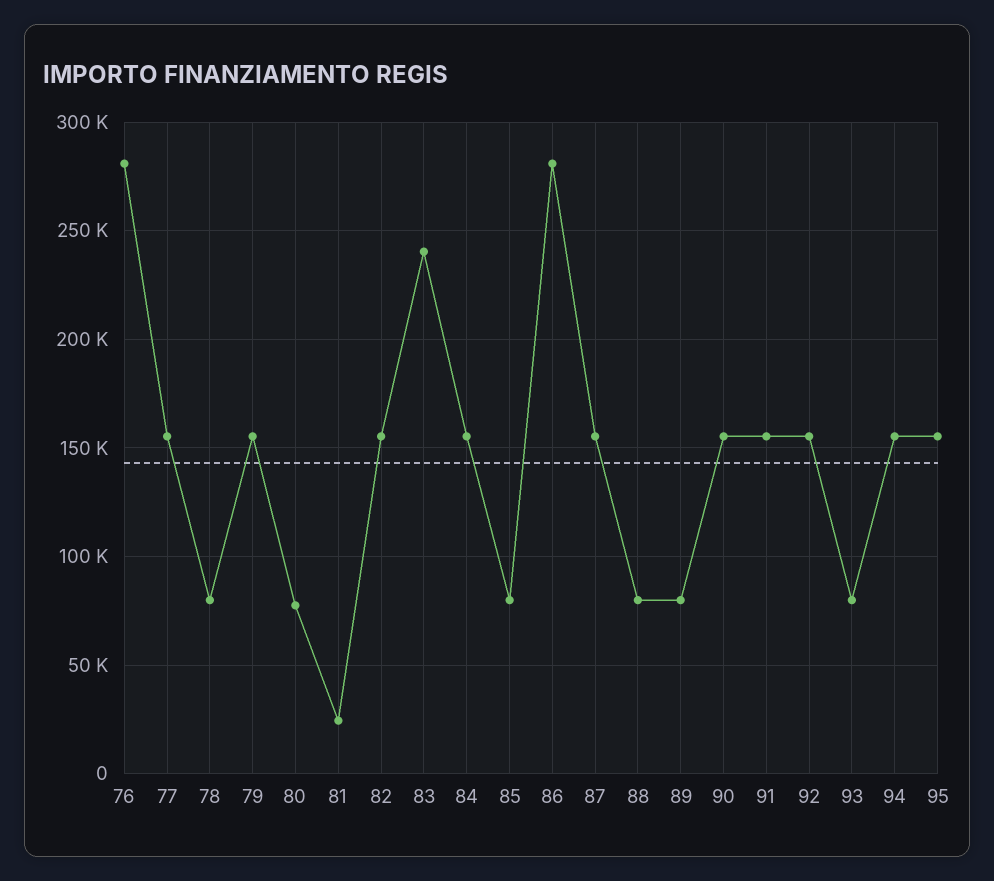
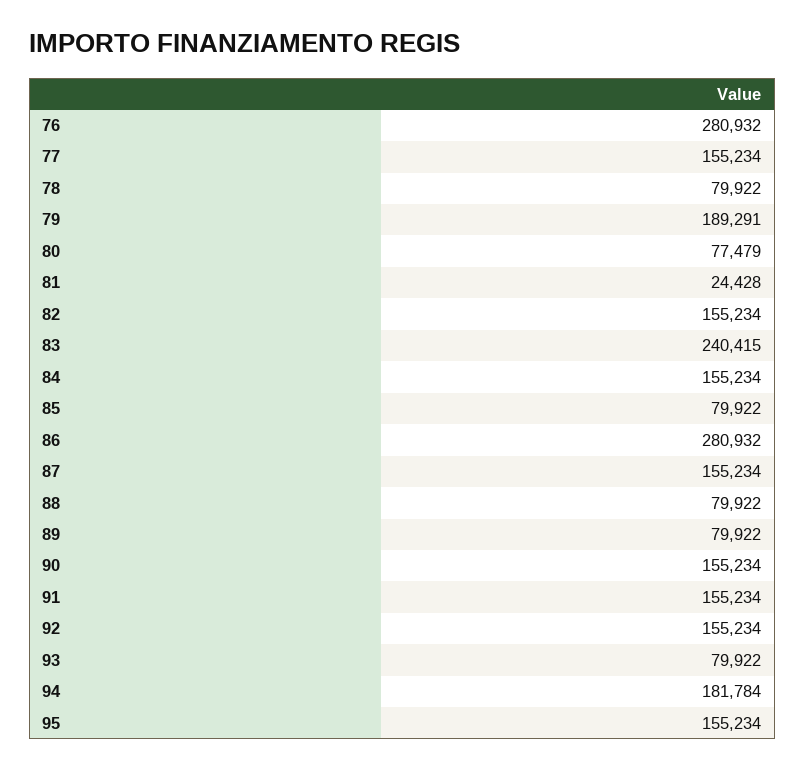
  {
    "76": 280932,
    "77": 155234,
    "78": 79922,
-   "79": 155000,
+   "79": 189291,
    "80": 77479,
    "81": 24428,
    "82": 155234,
    "83": 240415,
    "84": 155234,
    "85": 79922,
    "86": 280932,
    "87": 155234,
    "88": 79922,
    "89": 79922,
    "90": 155234,
    "91": 155234,
    "92": 155234,
    "93": 79922,
-   "94": 155000,
+   "94": 181784,
    "95": 155234
  }

